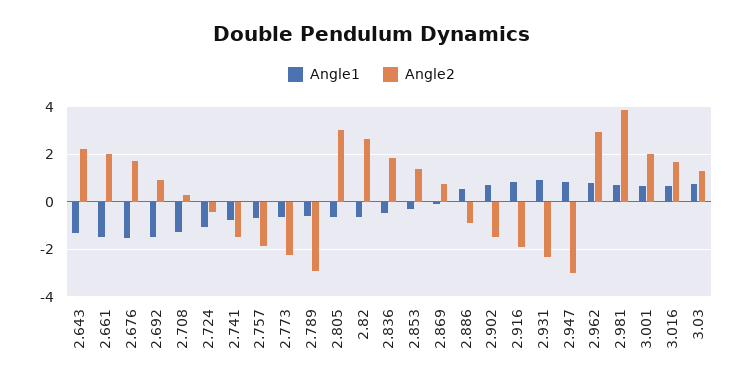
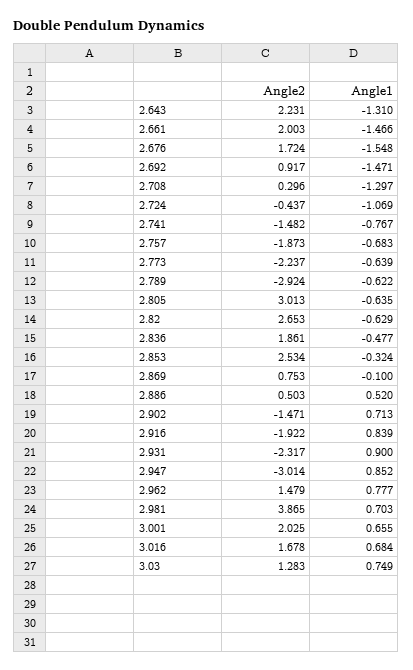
  {
    "Angle1": {
      "2.643": -1.31,
      "2.661": -1.466,
      "2.676": -1.548,
      "2.692": -1.471,
      "2.708": -1.297,
      "2.724": -1.069,
      "2.741": -0.767,
      "2.757": -0.683,
      "2.773": -0.639,
      "2.789": -0.622,
      "2.805": -0.635,
      "2.82": -0.629,
      "2.836": -0.477,
      "2.853": -0.324,
      "2.869": -0.1,
      "2.886": 0.52,
      "2.902": 0.713,
      "2.916": 0.839,
      "2.931": 0.9,
      "2.947": 0.852,
      "2.962": 0.777,
      "2.981": 0.703,
      "3.001": 0.655,
      "3.016": 0.684,
      "3.03": 0.749
    },
    "Angle2": {
      "2.643": 2.231,
      "2.661": 2.003,
      "2.676": 1.724,
      "2.692": 0.917,
      "2.708": 0.296,
      "2.724": -0.437,
      "2.741": -1.482,
      "2.757": -1.873,
      "2.773": -2.237,
      "2.789": -2.924,
      "2.805": 3.013,
      "2.82": 2.653,
      "2.836": 1.861,
-     "2.853": 1.5,
+     "2.853": 2.534,
      "2.869": 0.753,
-     "2.886": -1,
+     "2.886": 0.503,
      "2.902": -1.471,
      "2.916": -1.922,
      "2.931": -2.317,
      "2.947": -3.014,
-     "2.962": 3,
+     "2.962": 1.479,
      "2.981": 3.865,
      "3.001": 2.025,
      "3.016": 1.678,
      "3.03": 1.283
    }
  }

